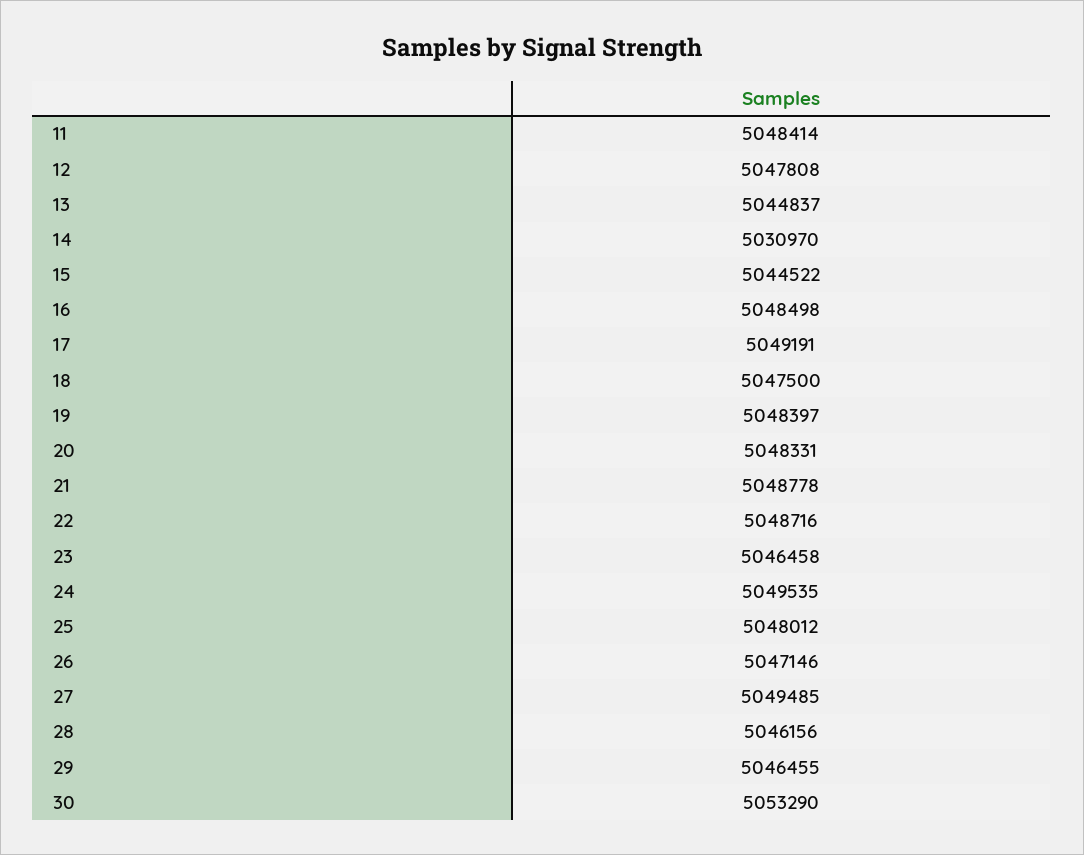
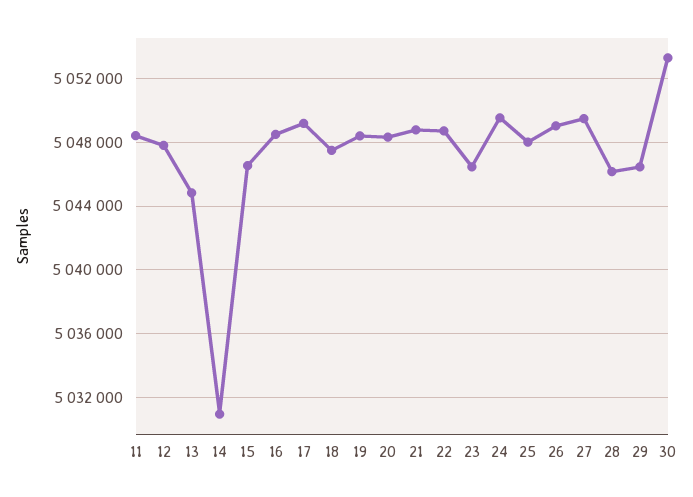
  {
    "11": 5048414,
    "12": 5047808,
    "13": 5044837,
    "14": 5030970,
-   "15": 5044522,
+   "15": 5046500,
    "16": 5048498,
    "17": 5049191,
    "18": 5047500,
    "19": 5048397,
    "20": 5048331,
    "21": 5048778,
    "22": 5048716,
    "23": 5046458,
    "24": 5049535,
    "25": 5048012,
-   "26": 5047146,
+   "26": 5049000,
    "27": 5049485,
    "28": 5046156,
    "29": 5046455,
    "30": 5053290
  }

